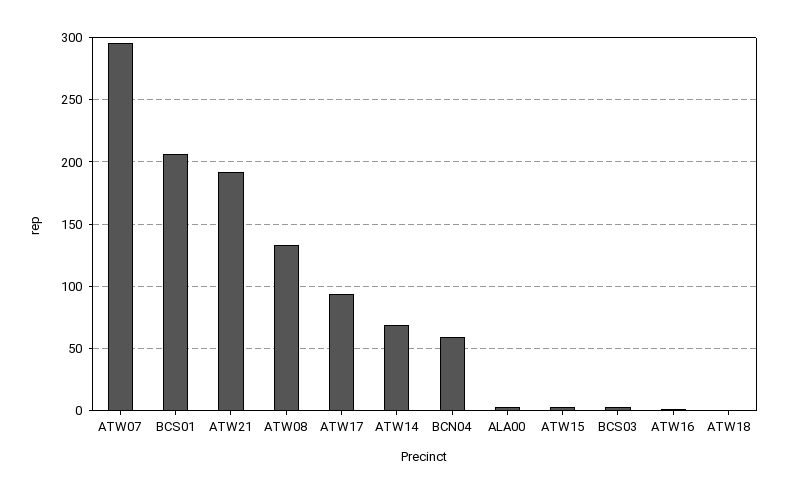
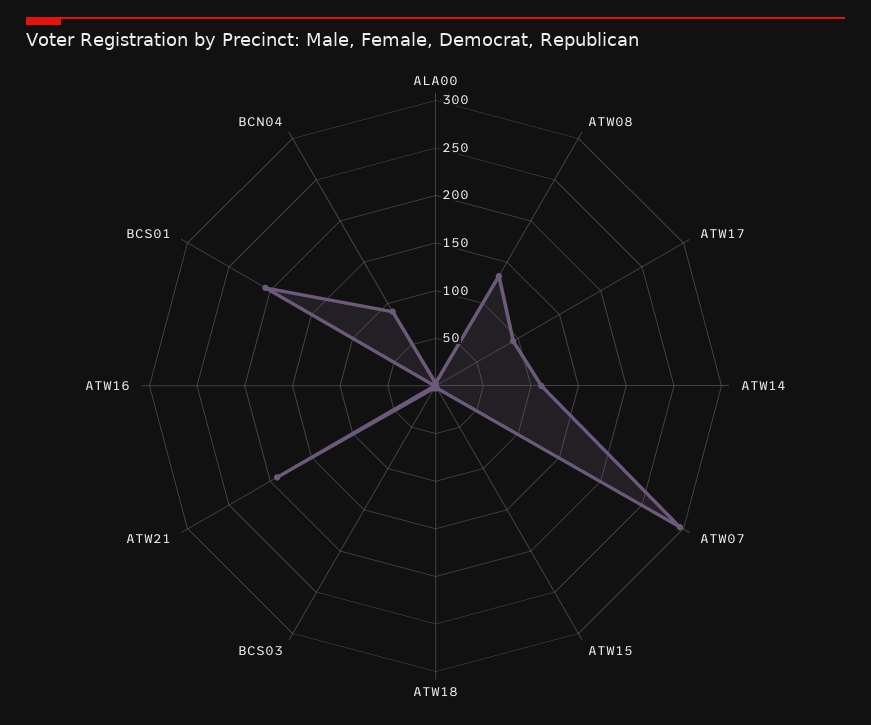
  {
    "ATW07": 295,
    "BCS01": 205,
    "ATW21": 190,
    "ATW08": 135,
    "ATW17": 95,
-   "ATW14": 70,
+   "ATW14": 110,
-   "BCN04": 60,
+   "BCN04": 90,
    "ALA00": 5,
    "ATW15": 5,
    "BCS03": 5,
    "ATW16": 0,
    "ATW18": 0
  }

